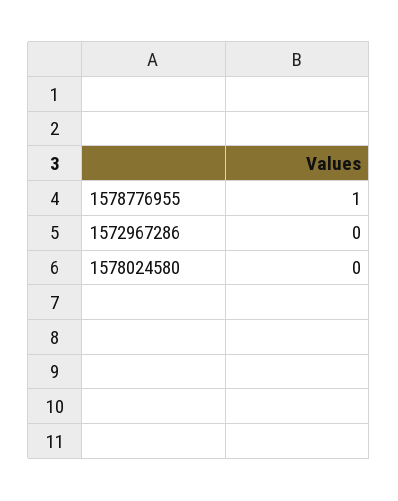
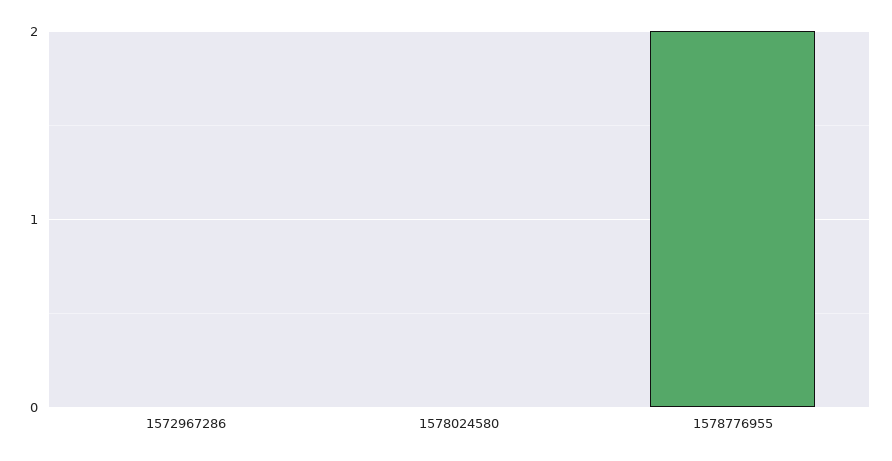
  {
-   "1578776955": 1,
+   "1578776955": 2,
    "1572967286": 0,
    "1578024580": 0
  }

